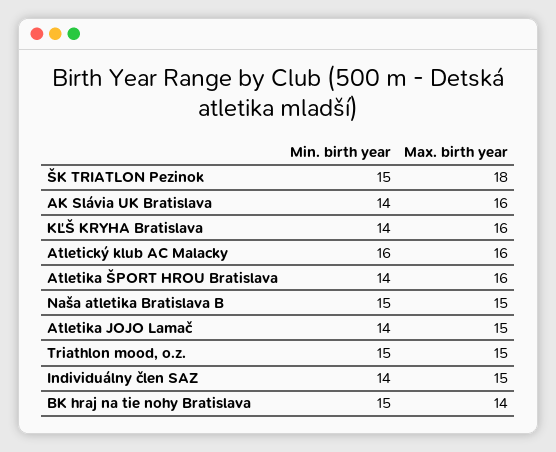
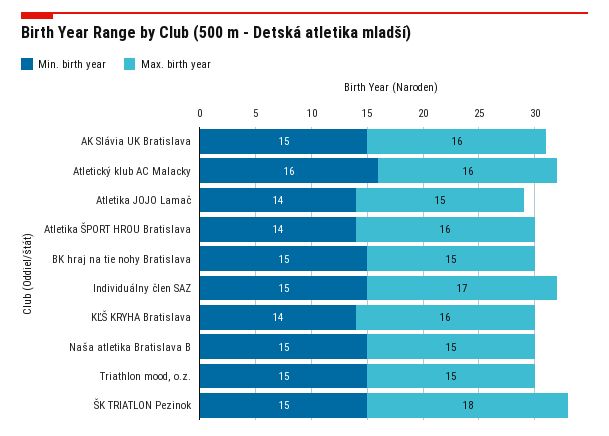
  {
    "Min. birth year": {
      "ŠK TRIATLON Pezinok": 15,
-     "AK Slávia UK Bratislava": 14,
+     "AK Slávia UK Bratislava": 15,
      "KĽŠ KRYHA Bratislava": 14,
      "Atletický klub AC Malacky": 16,
      "Atletika ŠPORT HROU Bratislava": 14,
      "Naša atletika Bratislava B": 15,
      "Atletika JOJO Lamač": 14,
      "Triathlon mood, o.z.": 15,
-     "Individuálny člen SAZ": 14,
+     "Individuálny člen SAZ": 15,
      "BK hraj na tie nohy Bratislava": 15
    },
    "Max. birth year": {
      "ŠK TRIATLON Pezinok": 18,
      "AK Slávia UK Bratislava": 16,
      "KĽŠ KRYHA Bratislava": 16,
      "Atletický klub AC Malacky": 16,
      "Atletika ŠPORT HROU Bratislava": 16,
      "Naša atletika Bratislava B": 15,
      "Atletika JOJO Lamač": 15,
      "Triathlon mood, o.z.": 15,
-     "Individuálny člen SAZ": 15,
+     "Individuálny člen SAZ": 17,
-     "BK hraj na tie nohy Bratislava": 14
+     "BK hraj na tie nohy Bratislava": 15
    }
  }

